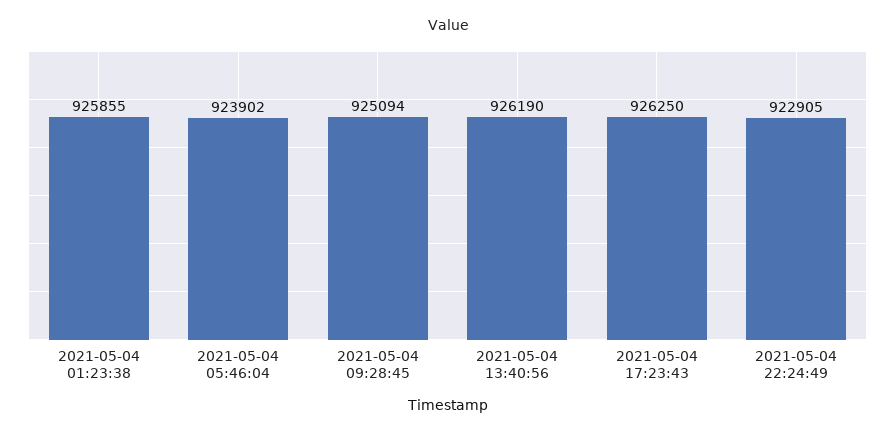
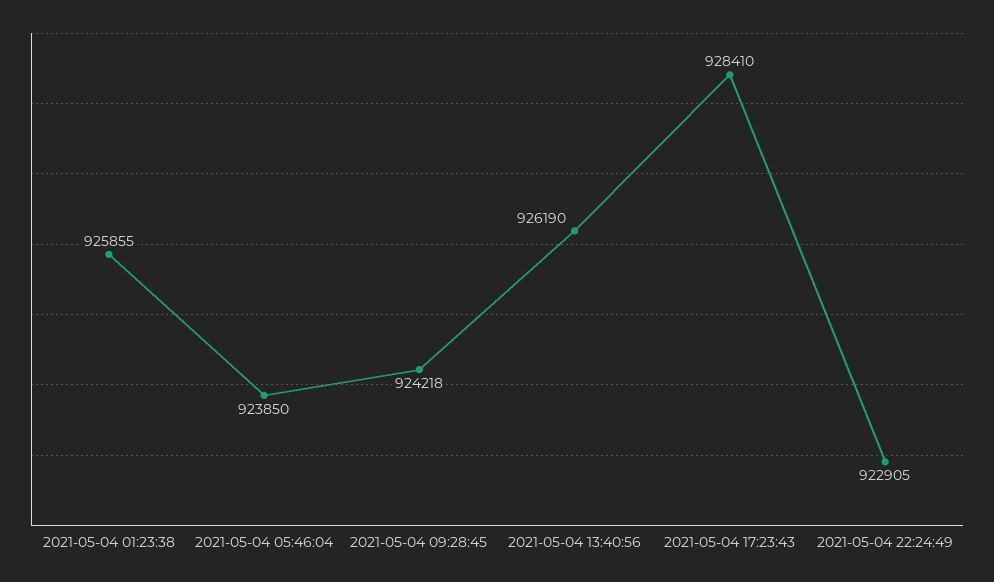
  {
    "2021-05-04 01:23:38": 925855,
-   "2021-05-04 05:46:04": 923902,
+   "2021-05-04 05:46:04": 923850,
-   "2021-05-04 09:28:45": 925094,
+   "2021-05-04 09:28:45": 924218,
    "2021-05-04 13:40:56": 926190,
-   "2021-05-04 17:23:43": 926250,
+   "2021-05-04 17:23:43": 928410,
    "2021-05-04 22:24:49": 922905
  }

